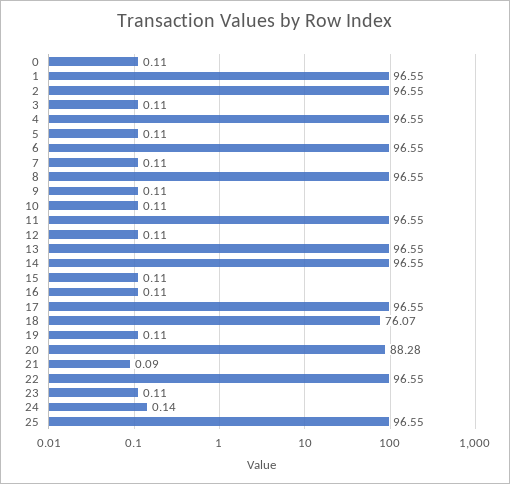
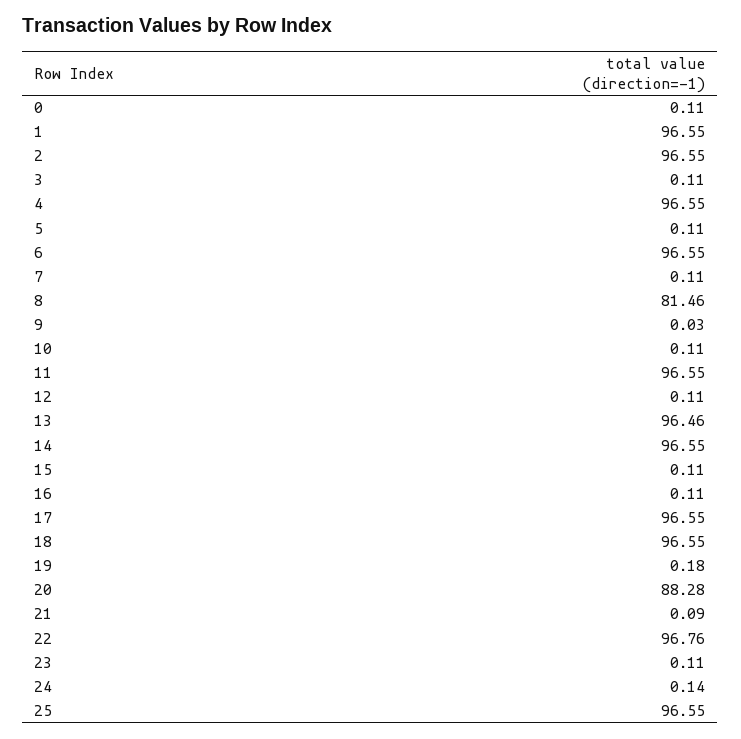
  {
    "0": 0.11,
    "1": 96.55,
    "2": 96.55,
    "3": 0.11,
    "4": 96.55,
    "5": 0.11,
    "6": 96.55,
    "7": 0.11,
-   "8": 96.55,
+   "8": 81.46,
-   "9": 0.11,
+   "9": 0.03,
    "10": 0.11,
    "11": 96.55,
    "12": 0.11,
-   "13": 96.55,
+   "13": 96.46,
    "14": 96.55,
    "15": 0.11,
    "16": 0.11,
    "17": 96.55,
-   "18": 76.07,
+   "18": 96.55,
-   "19": 0.11,
+   "19": 0.18,
    "20": 88.28,
    "21": 0.09,
-   "22": 96.55,
+   "22": 96.76,
    "23": 0.11,
    "24": 0.14,
    "25": 96.55
  }

